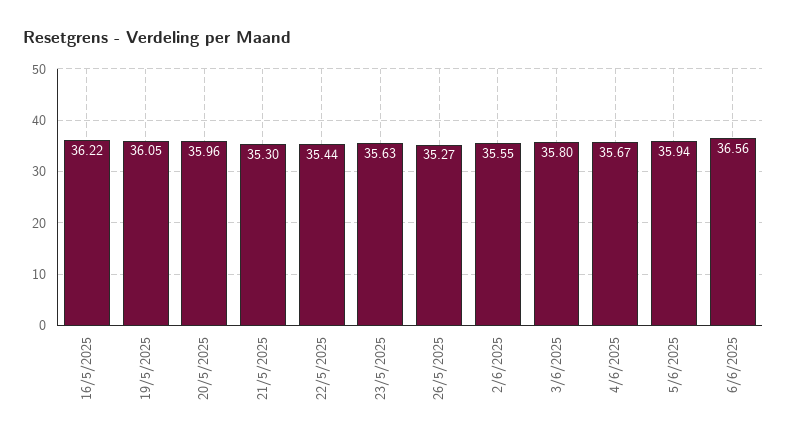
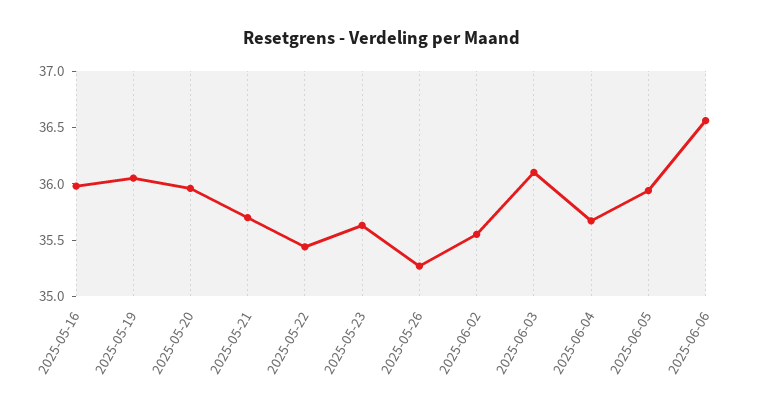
  {
-   "16/5/2025": 36.22,
+   "16/5/2025": 36,
    "19/5/2025": 36.05,
    "20/5/2025": 35.96,
-   "21/5/2025": 35.3,
+   "21/5/2025": 35.7,
    "22/5/2025": 35.44,
    "23/5/2025": 35.63,
    "26/5/2025": 35.27,
    "2/6/2025": 35.55,
-   "3/6/2025": 35.8,
+   "3/6/2025": 36.1,
    "4/6/2025": 35.67,
    "5/6/2025": 35.94,
    "6/6/2025": 36.56
  }

